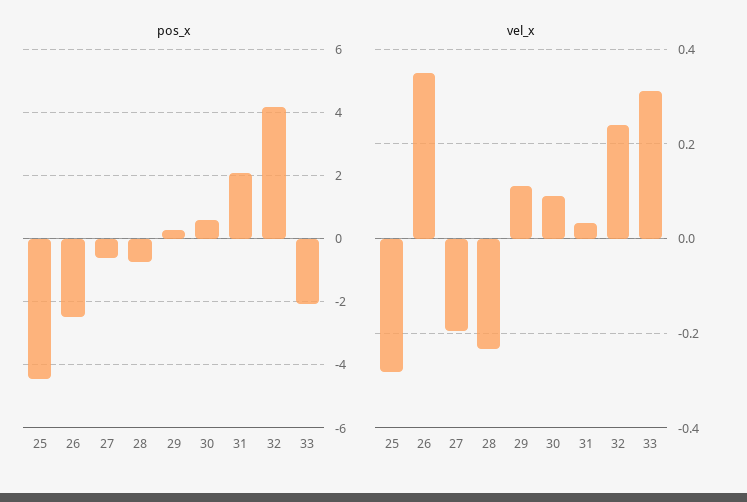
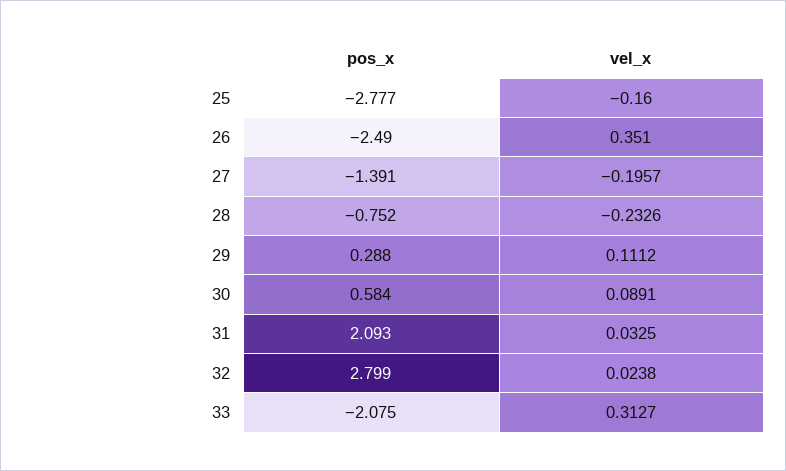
  {
    "pos_x": {
-     "25": -4.4,
+     "25": -2.777,
      "26": -2.49,
-     "27": -0.6,
+     "27": -1.391,
      "28": -0.752,
      "29": 0.288,
      "30": 0.584,
      "31": 2.093,
-     "32": 4.2,
+     "32": 2.799,
      "33": -2.075
    },
    "vel_x": {
-     "25": -0.28,
+     "25": -0.16,
      "26": 0.351,
      "27": -0.1957,
      "28": -0.2326,
      "29": 0.1112,
      "30": 0.0891,
      "31": 0.0325,
-     "32": 0.24,
+     "32": 0.0238,
      "33": 0.3127
    }
  }

